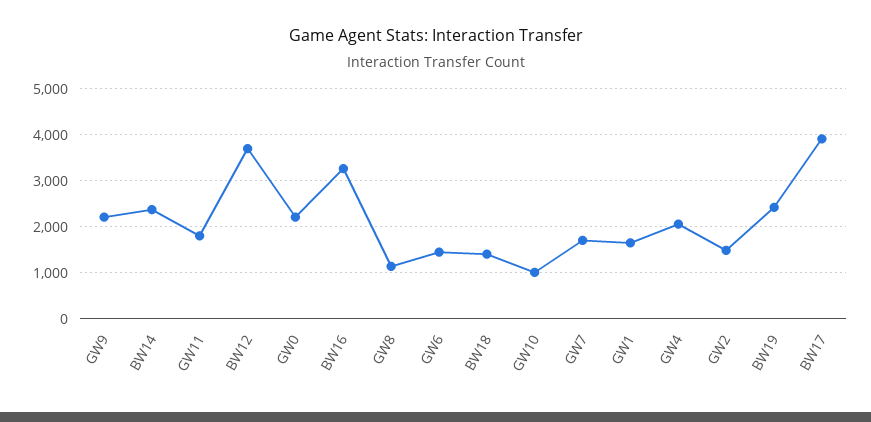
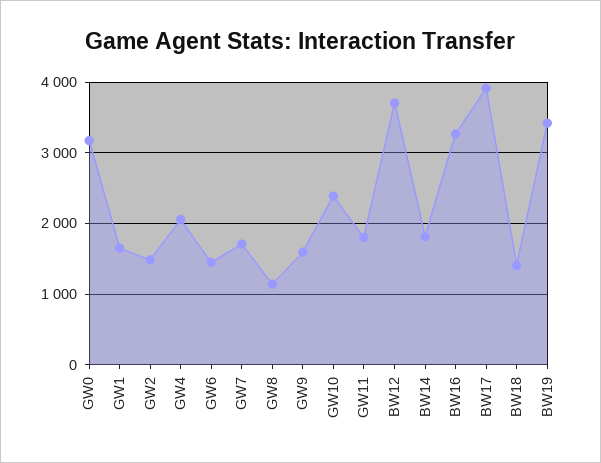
  {
-   "GW9": 2200,
+   "GW9": 1600,
-   "BW14": 2400,
+   "BW14": 1800,
    "GW11": 1800,
    "BW12": 3700,
-   "GW0": 2200,
+   "GW0": 3200,
    "BW16": 3300,
    "GW8": 1100,
    "GW6": 1500,
    "BW18": 1400,
-   "GW10": 1000,
+   "GW10": 2400,
    "GW7": 1700,
    "GW1": 1700,
    "GW4": 2100,
    "GW2": 1500,
-   "BW19": 2400,
+   "BW19": 3400,
    "BW17": 3900
  }

